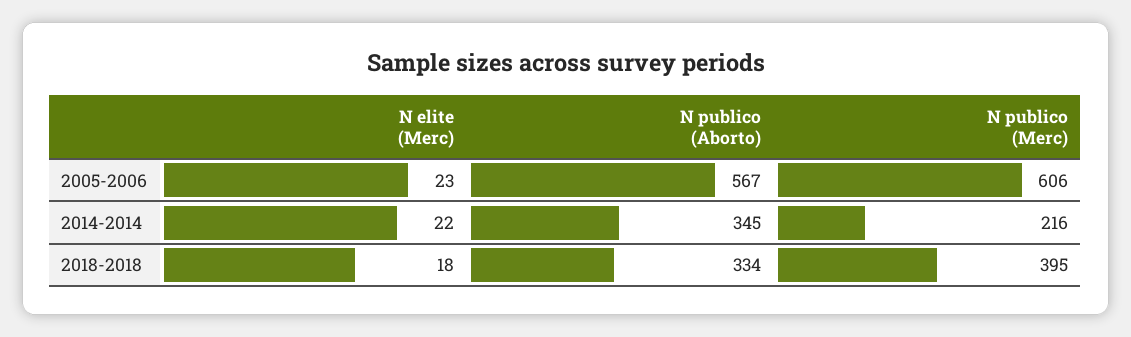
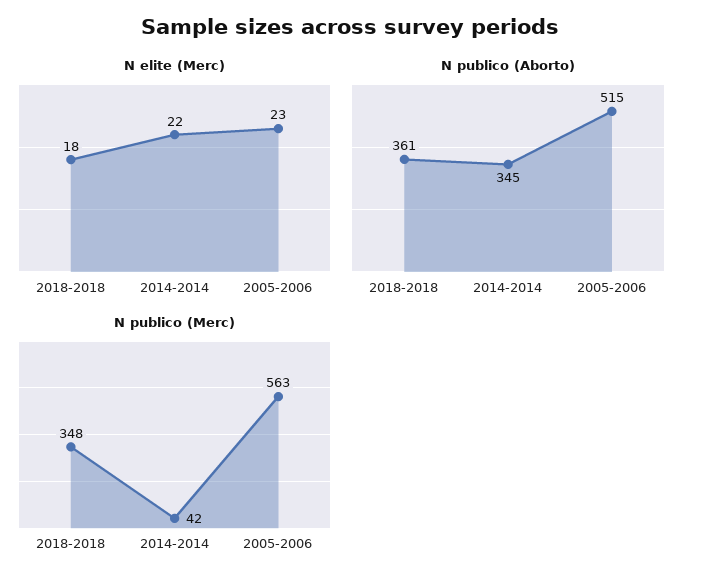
  {
    "N elite (Merc)": {
      "2005-2006": 23,
      "2014-2014": 22,
      "2018-2018": 18
    },
    "N publico (Aborto)": {
-     "2005-2006": 567,
+     "2005-2006": 515,
      "2014-2014": 345,
-     "2018-2018": 334
+     "2018-2018": 361
    },
    "N publico (Merc)": {
-     "2005-2006": 606,
+     "2005-2006": 563,
-     "2014-2014": 216,
+     "2014-2014": 42,
-     "2018-2018": 395
+     "2018-2018": 348
    }
  }

